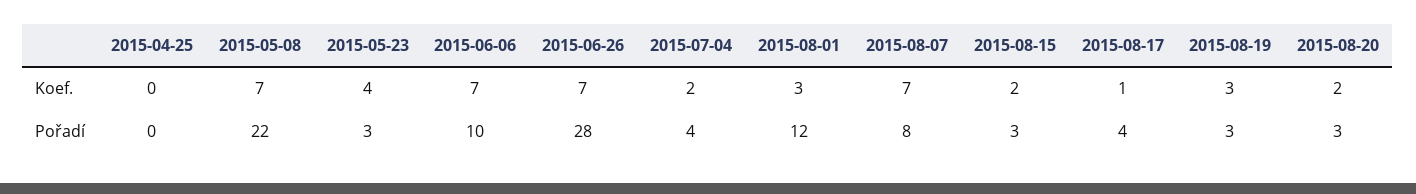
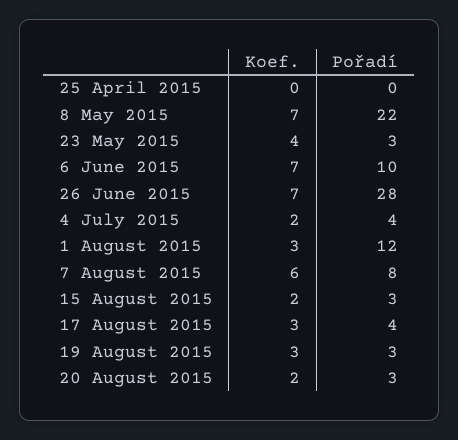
  {
    "2015-04-25": {
      "Koef.": 0,
      "Pořadí": 0
    },
    "2015-05-08": {
      "Koef.": 7,
      "Pořadí": 22
    },
    "2015-05-23": {
      "Koef.": 4,
      "Pořadí": 3
    },
    "2015-06-06": {
      "Koef.": 7,
      "Pořadí": 10
    },
    "2015-06-26": {
      "Koef.": 7,
      "Pořadí": 28
    },
    "2015-07-04": {
      "Koef.": 2,
      "Pořadí": 4
    },
    "2015-08-01": {
      "Koef.": 3,
      "Pořadí": 12
    },
    "2015-08-07": {
-     "Koef.": 7,
+     "Koef.": 6,
      "Pořadí": 8
    },
    "2015-08-15": {
      "Koef.": 2,
      "Pořadí": 3
    },
    "2015-08-17": {
-     "Koef.": 1,
+     "Koef.": 3,
      "Pořadí": 4
    },
    "2015-08-19": {
      "Koef.": 3,
      "Pořadí": 3
    },
    "2015-08-20": {
      "Koef.": 2,
      "Pořadí": 3
    }
  }

